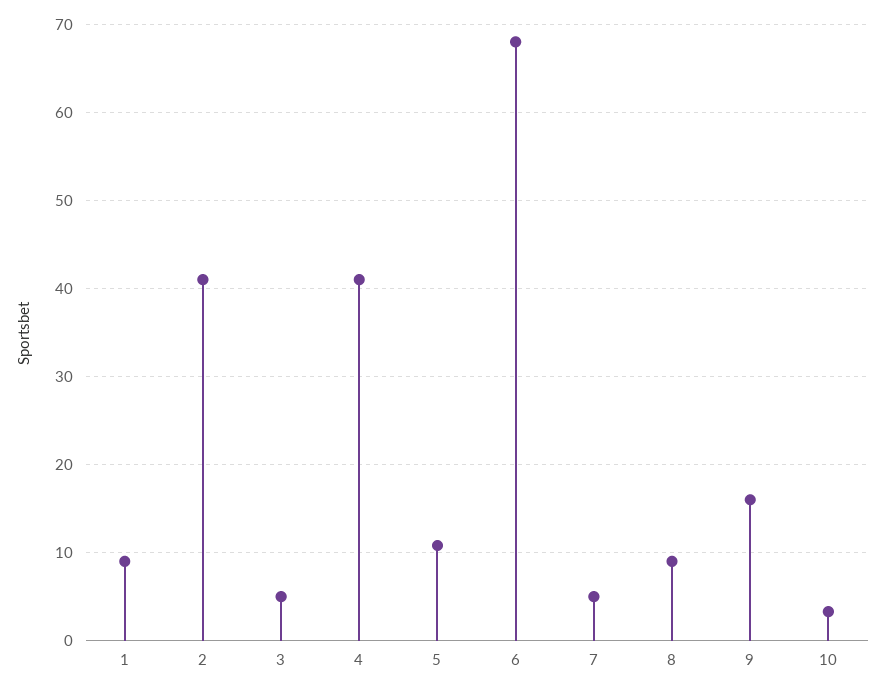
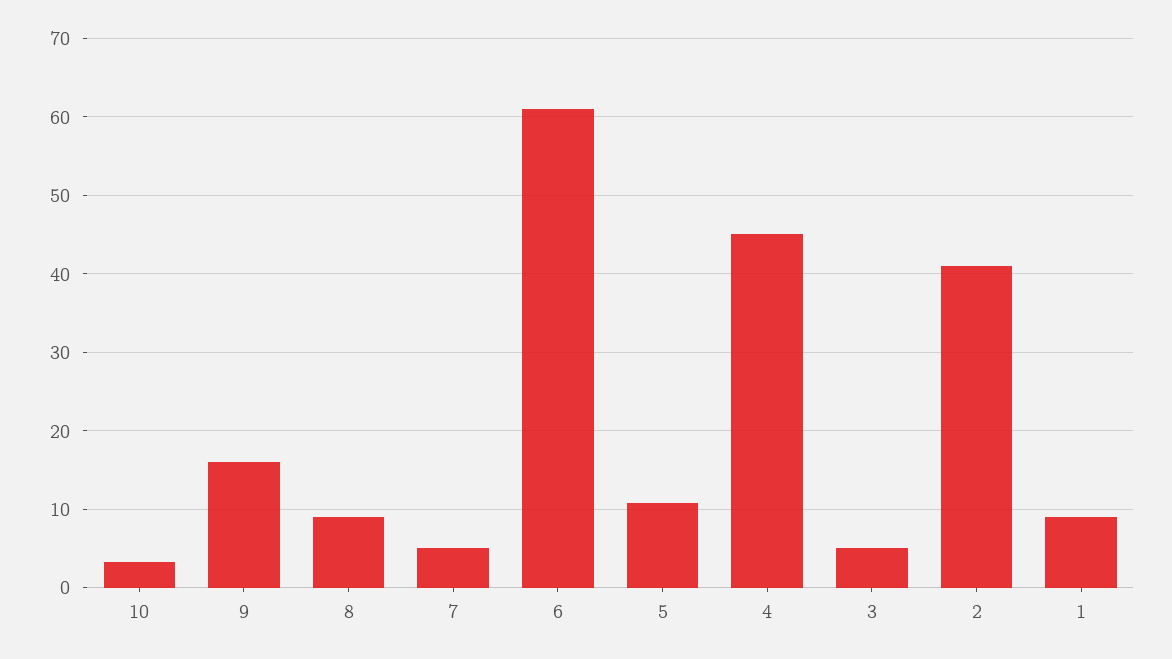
  {
    "1": 9,
    "2": 41,
    "3": 5,
-   "4": 41,
+   "4": 45,
    "5": 11,
-   "6": 68,
+   "6": 61,
    "7": 5,
    "8": 9,
    "9": 16,
    "10": 3
  }

